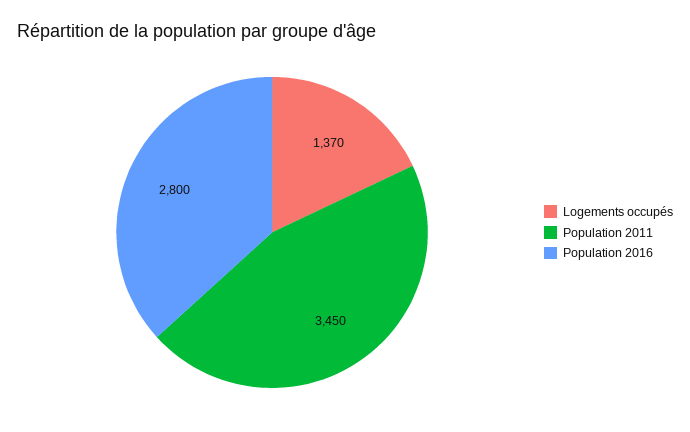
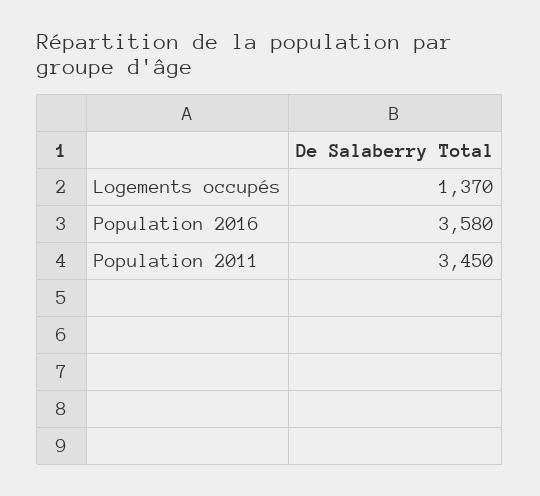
  {
    "Logements occupés": 1370,
    "Population 2011": 3450,
-   "Population 2016": 2800
+   "Population 2016": 3580
  }

